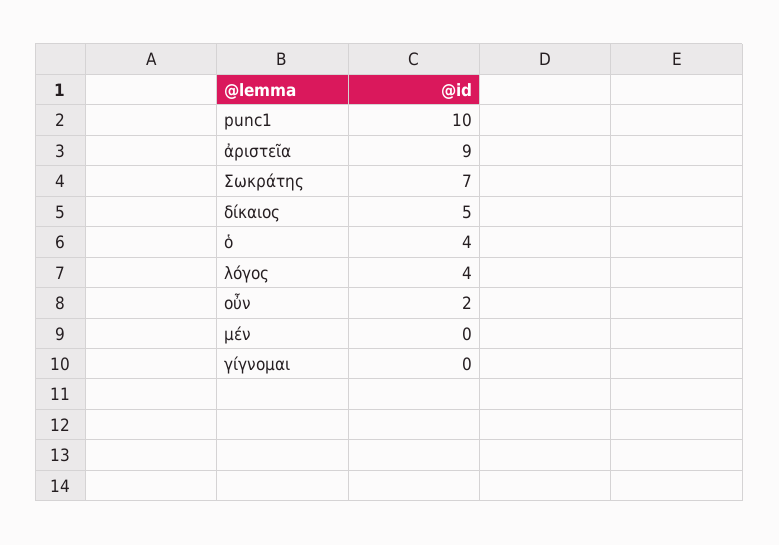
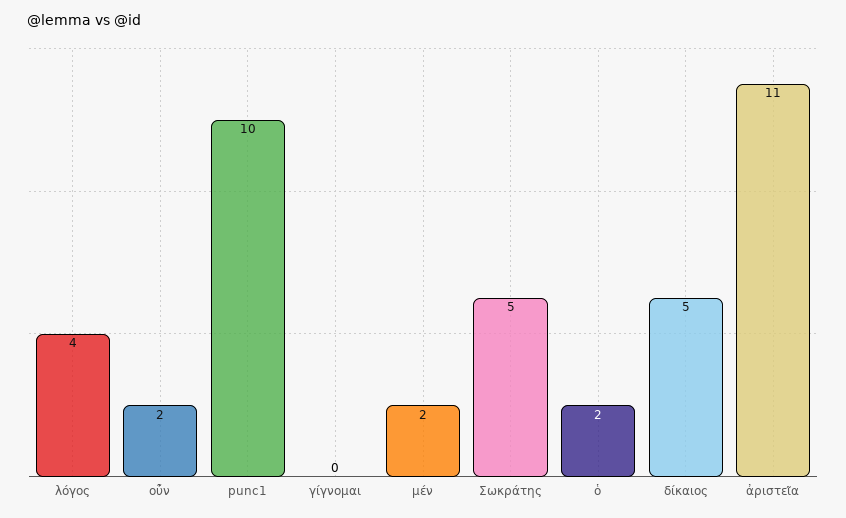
  {
    "punc1": 10,
-   "ἀριστεῖα": 9,
+   "ἀριστεῖα": 11,
-   "Σωκράτης": 7,
+   "Σωκράτης": 5,
    "δίκαιος": 5,
-   "ὁ": 4,
+   "ὁ": 2,
    "λόγος": 4,
    "οὖν": 2,
-   "μέν": 0,
+   "μέν": 2,
    "γίγνομαι": 0
  }

